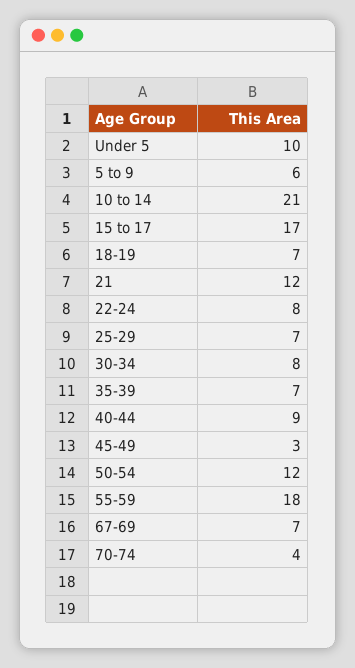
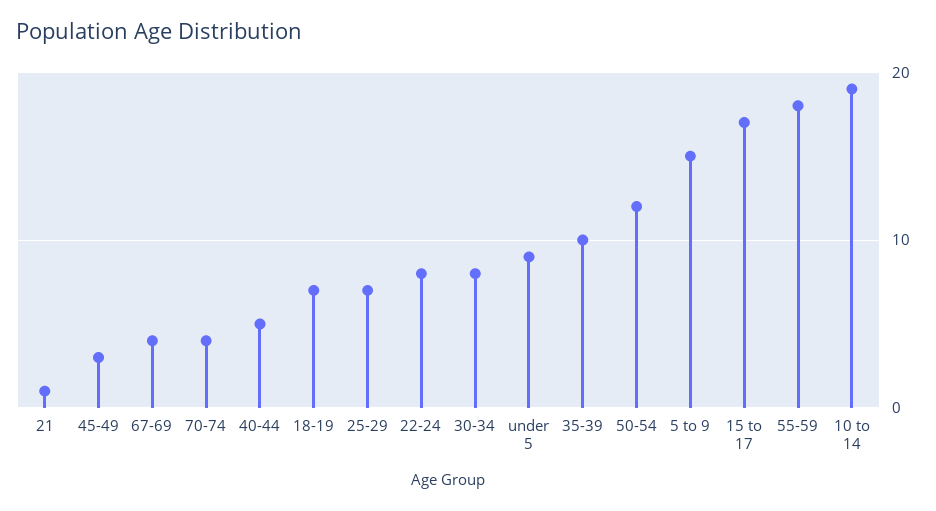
  {
-   "Under 5": 10,
+   "Under 5": 9,
-   "5 to 9": 6,
+   "5 to 9": 15,
-   "10 to 14": 21,
+   "10 to 14": 19,
    "15 to 17": 17,
    "18-19": 7,
-   "21": 12,
+   "21": 1,
    "22-24": 8,
    "25-29": 7,
    "30-34": 8,
-   "35-39": 7,
+   "35-39": 10,
-   "40-44": 9,
+   "40-44": 5,
    "45-49": 3,
    "50-54": 12,
    "55-59": 18,
-   "67-69": 7,
+   "67-69": 4,
    "70-74": 4
  }

